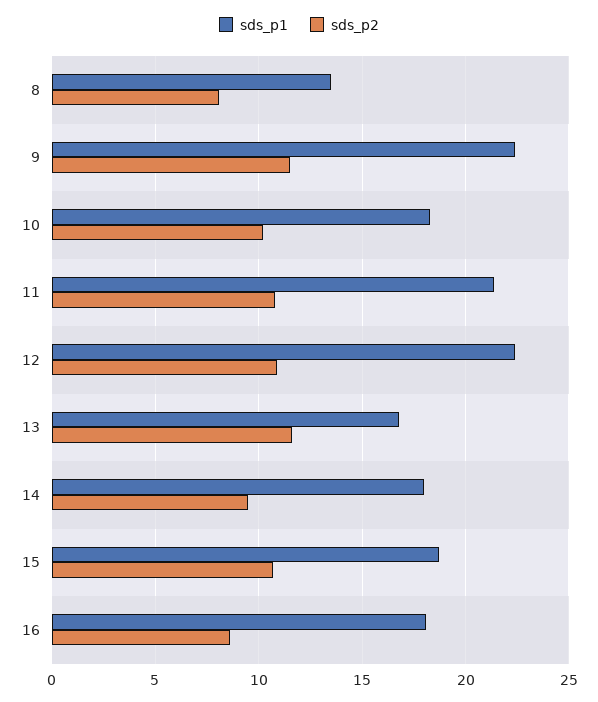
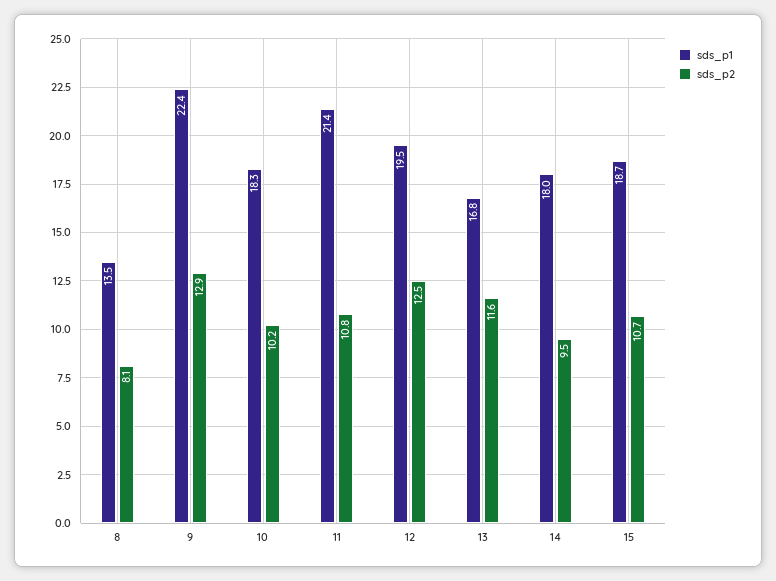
  {
    "sds_p1": {
      "8": 13.5,
      "9": 22.4,
      "10": 18.3,
      "11": 21.4,
-     "12": 22.5,
+     "12": 19.5,
      "13": 16.8,
      "14": 18,
-     "15": 18.7,
+     "15": 18.7
-     "16": 18
    },
    "sds_p2": {
      "8": 8.1,
-     "9": 11.5,
+     "9": 12.9,
      "10": 10.2,
      "11": 10.8,
-     "12": 11,
+     "12": 12.5,
      "13": 11.6,
      "14": 9.5,
-     "15": 10.7,
+     "15": 10.7
-     "16": 8.5
    }
  }

